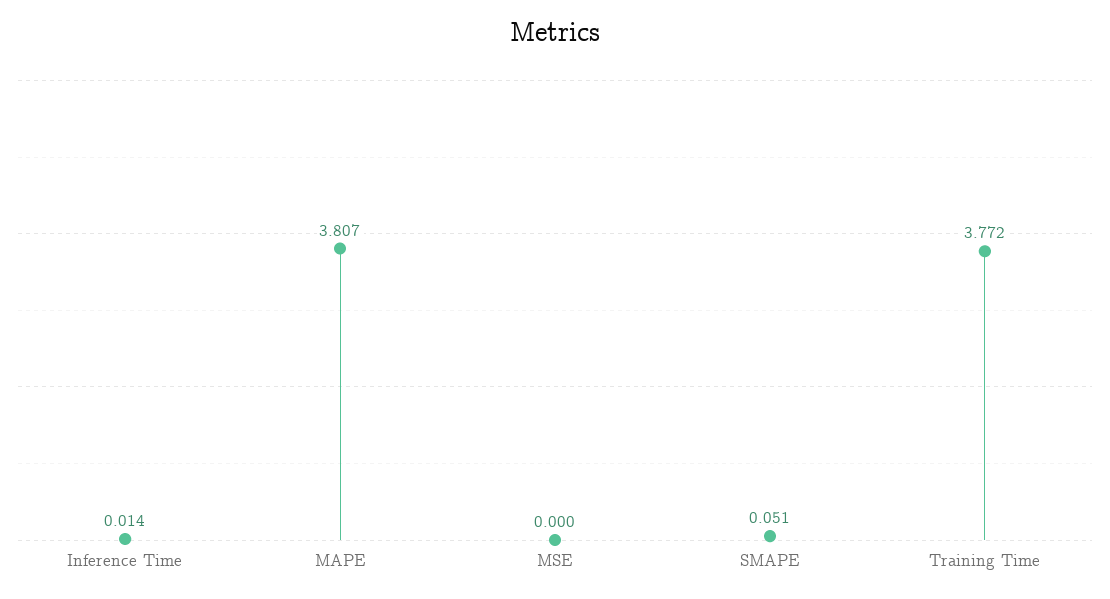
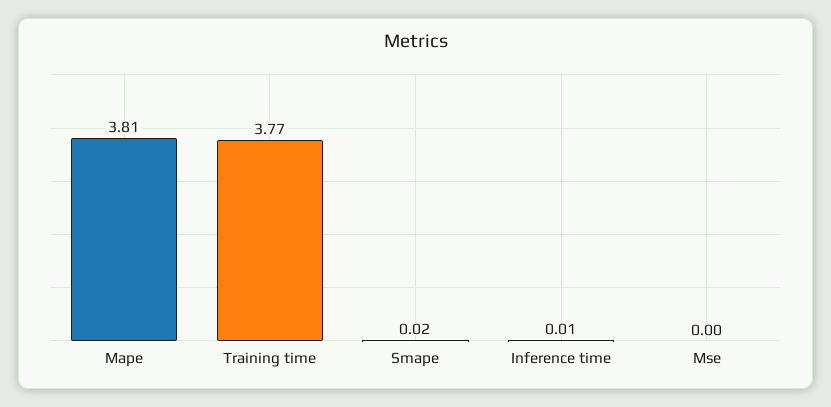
  {
    "Inference Time": 0.014,
    "MAPE": 3.807,
    "MSE": 0,
-   "SMAPE": 0.051,
+   "SMAPE": 0.02,
    "Training Time": 3.772
  }

